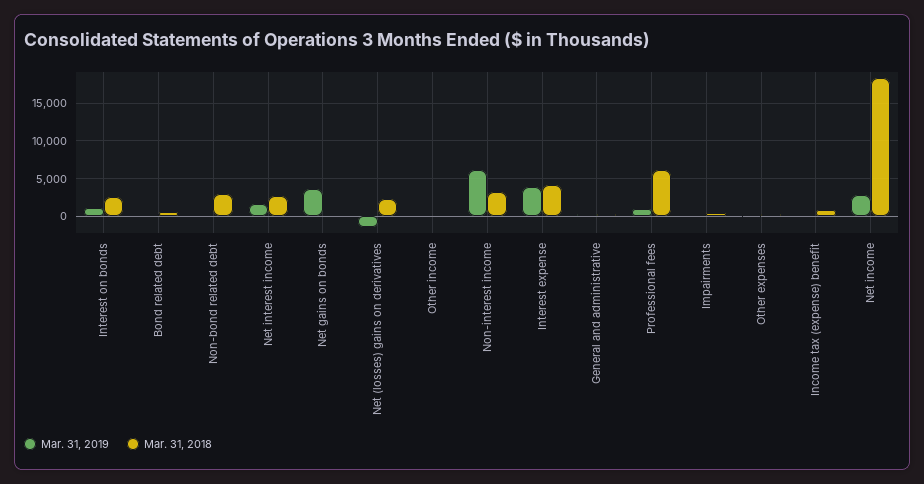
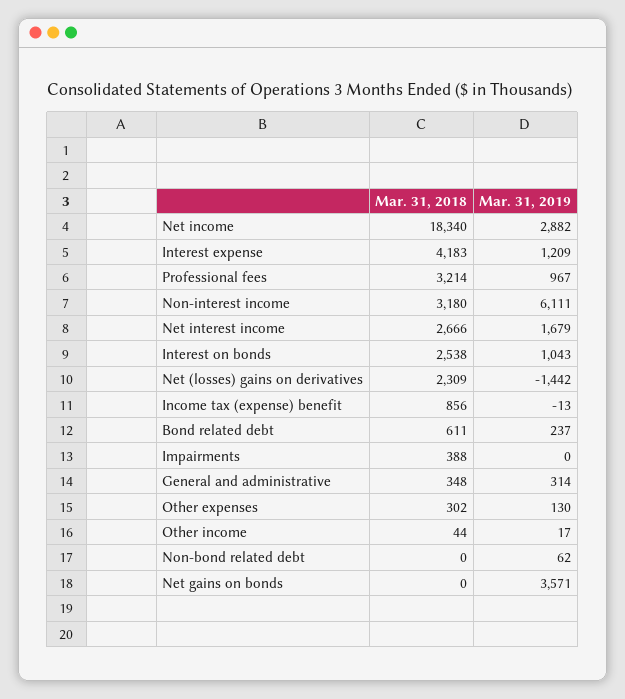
  {
    "Mar. 31, 2019": {
      "Interest on bonds": 1043,
      "Bond related debt": 237,
      "Non-bond related debt": 62,
      "Net interest income": 1679,
      "Net gains on bonds": 3571,
      "Net (losses) gains on derivatives": -1442,
      "Other income": 17,
      "Non-interest income": 6111,
-     "Interest expense": 4000,
+     "Interest expense": 1209,
      "General and administrative": 314,
      "Professional fees": 967,
      "Impairments": 0,
      "Other expenses": 130,
      "Income tax (expense) benefit": -13,
      "Net income": 2882
    },
    "Mar. 31, 2018": {
      "Interest on bonds": 2538,
      "Bond related debt": 611,
-     "Non-bond related debt": 3000,
+     "Non-bond related debt": 0,
      "Net interest income": 2666,
      "Net gains on bonds": 0,
      "Net (losses) gains on derivatives": 2309,
      "Other income": 44,
      "Non-interest income": 3180,
      "Interest expense": 4183,
      "General and administrative": 348,
-     "Professional fees": 6000,
+     "Professional fees": 3214,
      "Impairments": 388,
      "Other expenses": 302,
      "Income tax (expense) benefit": 856,
      "Net income": 18340
    }
  }

